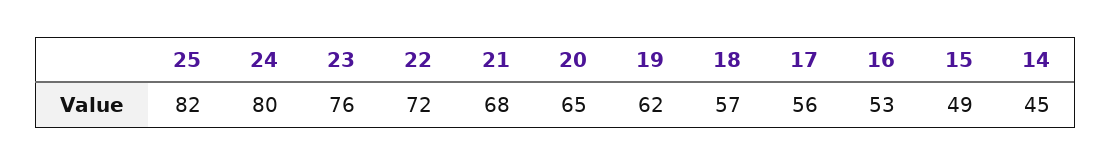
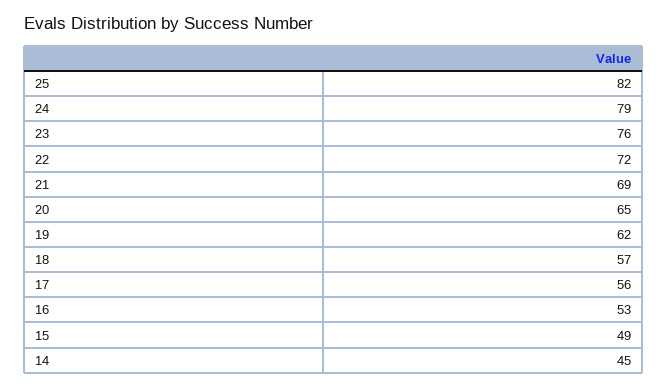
  {
    "25": 82,
-   "24": 80,
+   "24": 79,
    "23": 76,
    "22": 72,
-   "21": 68,
+   "21": 69,
    "20": 65,
    "19": 62,
    "18": 57,
    "17": 56,
    "16": 53,
    "15": 49,
    "14": 45
  }

